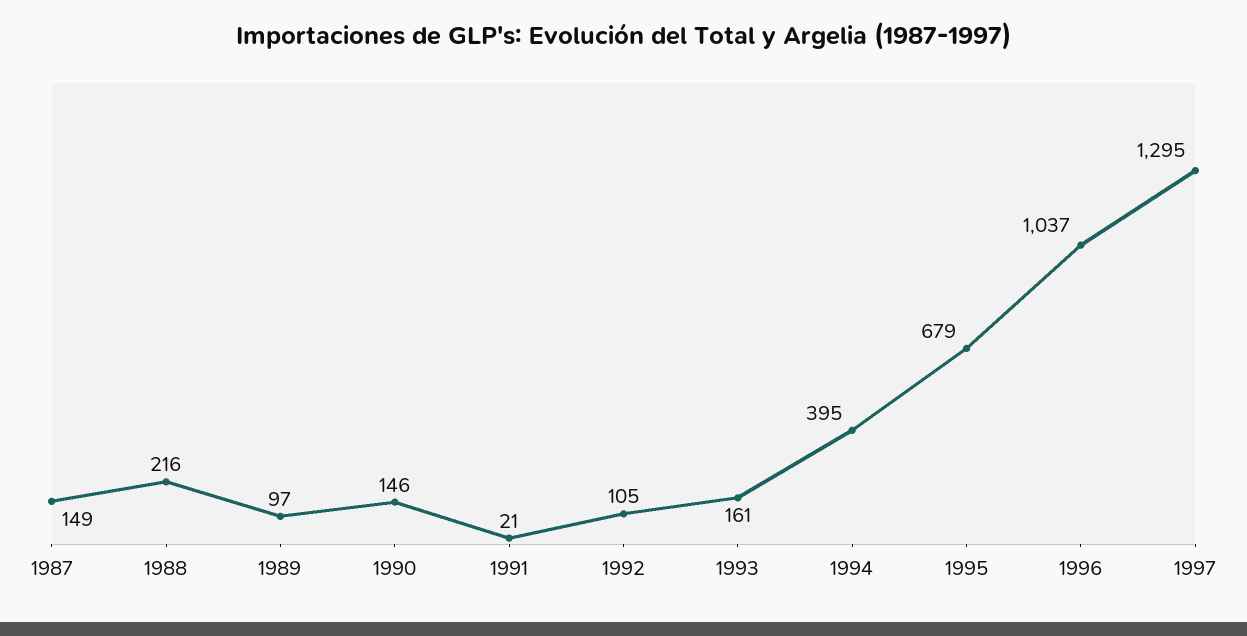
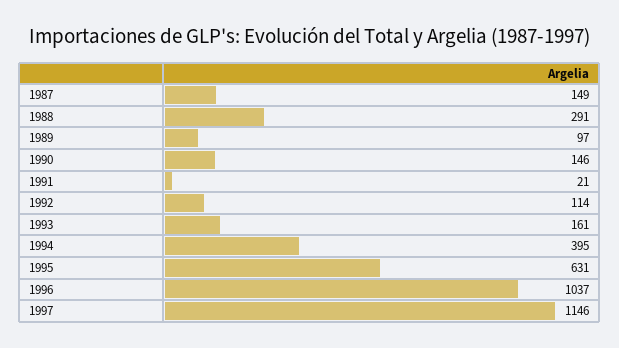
  {
    "1987": 149,
-   "1988": 216,
+   "1988": 291,
    "1989": 97,
    "1990": 146,
    "1991": 21,
-   "1992": 105,
+   "1992": 114,
    "1993": 161,
    "1994": 395,
-   "1995": 679,
+   "1995": 631,
    "1996": 1037,
-   "1997": 1295
+   "1997": 1146
  }

